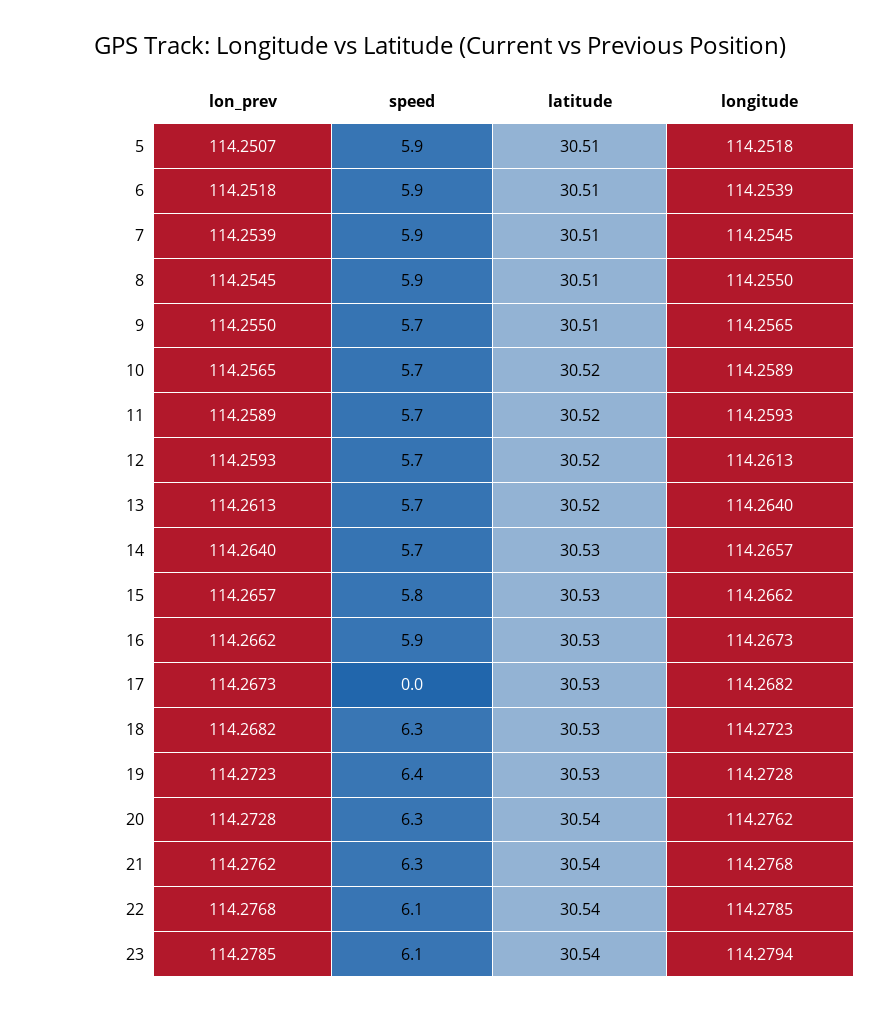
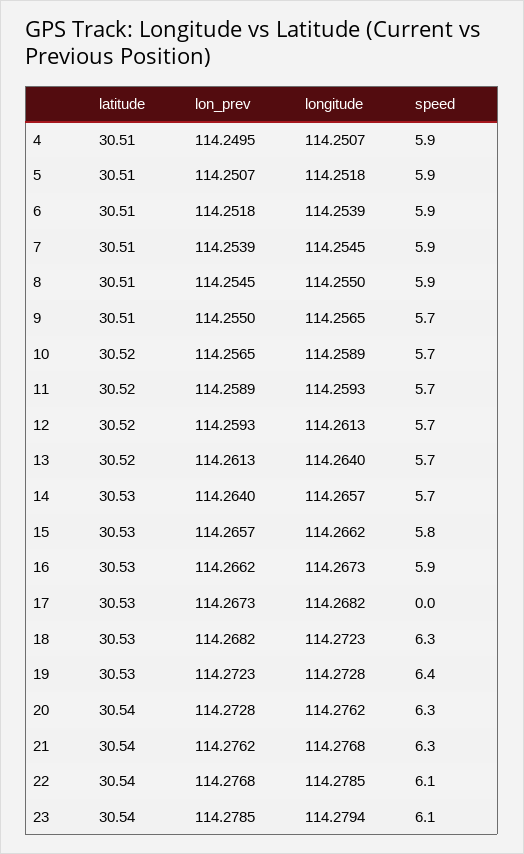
  {
    "lon_prev": {
      "5": 114.2507,
      "6": 114.2518,
      "7": 114.2539,
      "8": 114.2545,
      "9": 114.255,
      "10": 114.2565,
      "11": 114.2589,
      "12": 114.2593,
      "13": 114.2613,
      "14": 114.264,
      "15": 114.2657,
      "16": 114.2662,
      "17": 114.2673,
      "18": 114.2682,
      "19": 114.2723,
      "20": 114.2728,
      "21": 114.2762,
      "22": 114.2768,
-     "23": 114.2785
+     "23": 114.2785,
+     "4": 114.2495
    },
    "speed": {
      "5": 5.9,
      "6": 5.9,
      "7": 5.9,
      "8": 5.9,
      "9": 5.7,
      "10": 5.7,
      "11": 5.7,
      "12": 5.7,
      "13": 5.7,
      "14": 5.7,
      "15": 5.8,
      "16": 5.9,
      "17": 0,
      "18": 6.3,
      "19": 6.4,
      "20": 6.3,
      "21": 6.3,
      "22": 6.1,
-     "23": 6.1
+     "23": 6.1,
+     "4": 5.9
    },
    "latitude": {
      "5": 30.51,
      "6": 30.51,
      "7": 30.51,
      "8": 30.51,
      "9": 30.51,
      "10": 30.52,
      "11": 30.52,
      "12": 30.52,
      "13": 30.52,
      "14": 30.53,
      "15": 30.53,
      "16": 30.53,
      "17": 30.53,
      "18": 30.53,
      "19": 30.53,
      "20": 30.54,
      "21": 30.54,
      "22": 30.54,
-     "23": 30.54
+     "23": 30.54,
+     "4": 30.51
    },
    "longitude": {
      "5": 114.2518,
      "6": 114.2539,
      "7": 114.2545,
      "8": 114.255,
      "9": 114.2565,
      "10": 114.2589,
      "11": 114.2593,
      "12": 114.2613,
      "13": 114.264,
      "14": 114.2657,
      "15": 114.2662,
      "16": 114.2673,
      "17": 114.2682,
      "18": 114.2723,
      "19": 114.2728,
      "20": 114.2762,
      "21": 114.2768,
      "22": 114.2785,
-     "23": 114.2794
+     "23": 114.2794,
+     "4": 114.2507
    }
  }

